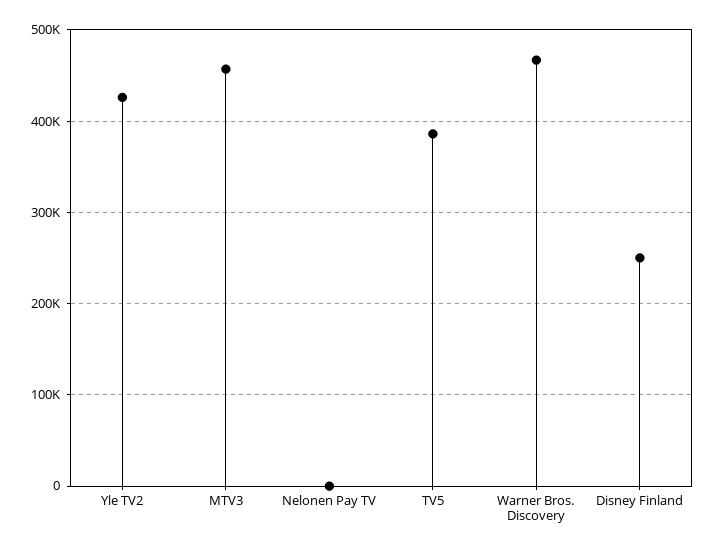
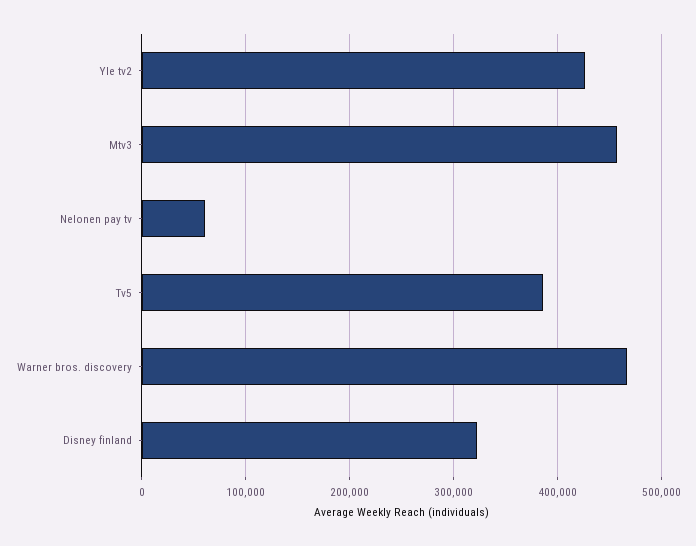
  {
    "Yle TV2": 430000,
    "MTV3": 460000,
-   "Nelonen Pay TV": 0,
+   "Nelonen Pay TV": 60000,
    "TV5": 390000,
    "Warner Bros. Discovery": 470000,
-   "Disney Finland": 250000
+   "Disney Finland": 320000
  }

